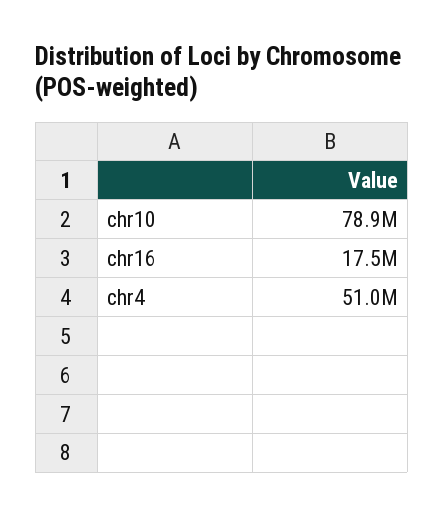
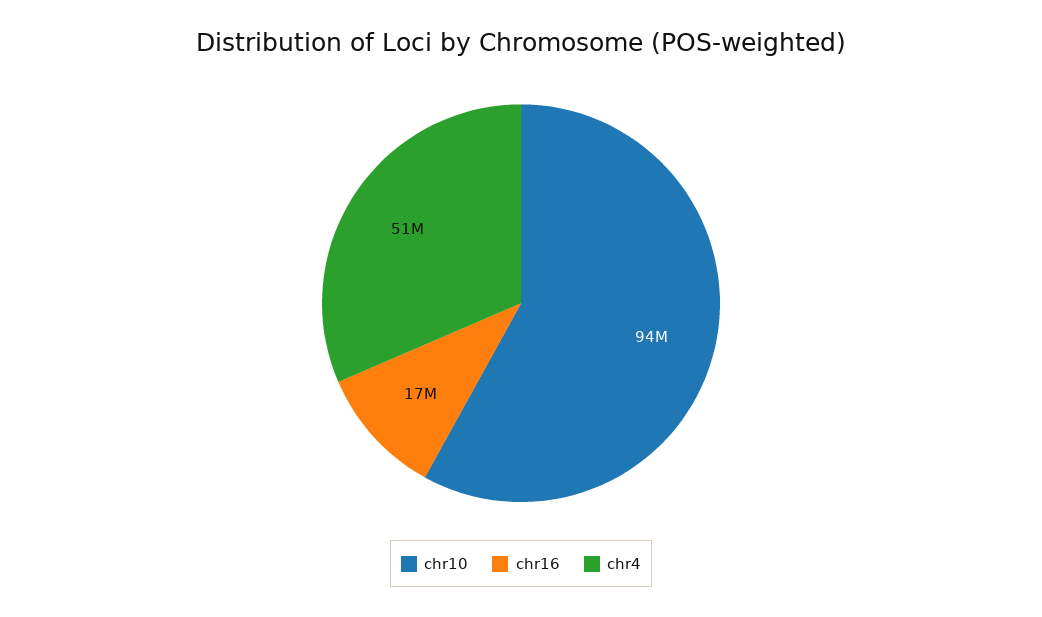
  {
-   "chr10": 78900000,
+   "chr10": 94000000,
    "chr16": 17500000,
    "chr4": 51000000
  }

